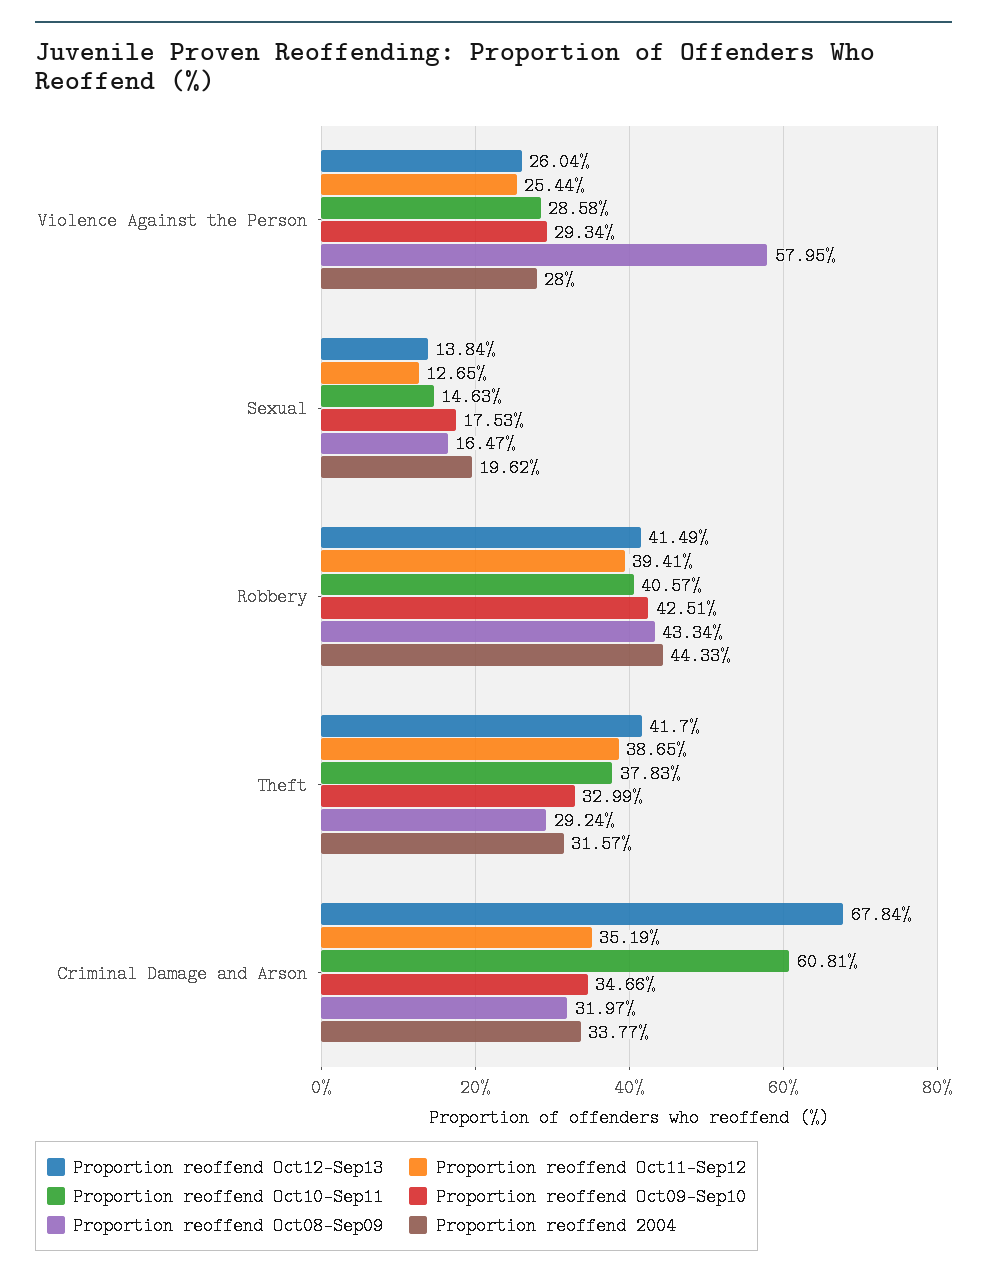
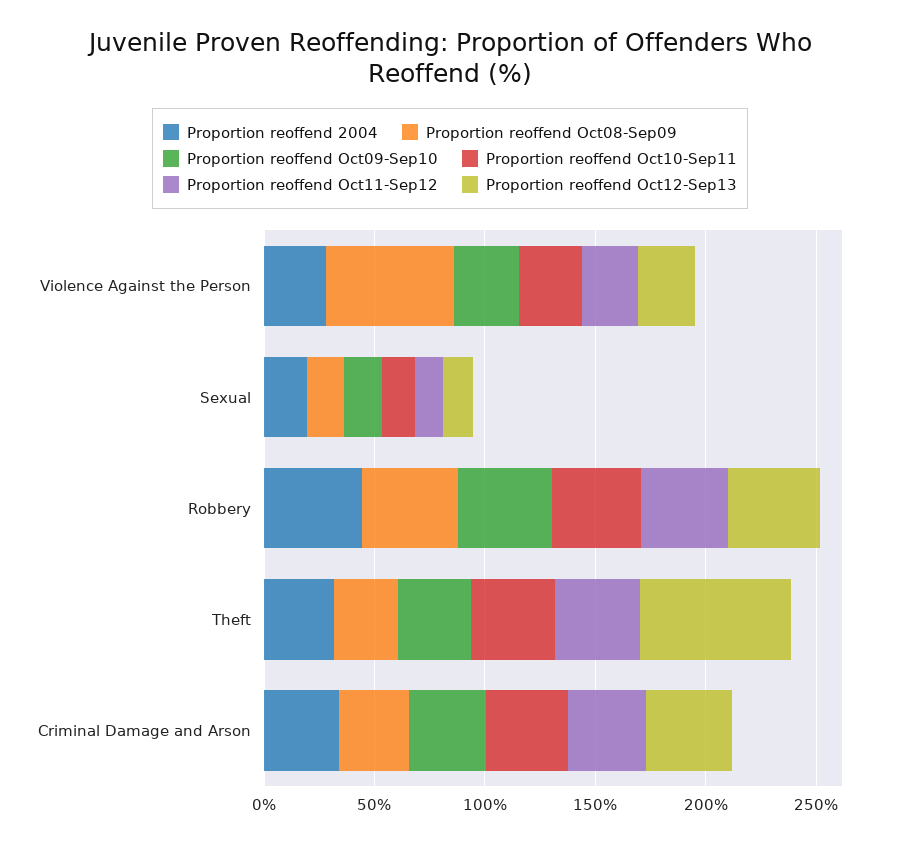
  {
    "Proportion reoffend Oct12-Sep13": {
      "Violence Against the Person": 26.04,
      "Sexual": 13.84,
      "Robbery": 41.49,
-     "Theft": 41.7,
+     "Theft": 70,
-     "Criminal Damage and Arson": 67.84
+     "Criminal Damage and Arson": 40
    },
    "Proportion reoffend Oct11-Sep12": {
      "Violence Against the Person": 25.44,
      "Sexual": 12.65,
      "Robbery": 39.41,
      "Theft": 38.65,
      "Criminal Damage and Arson": 35.19
    },
    "Proportion reoffend Oct10-Sep11": {
      "Violence Against the Person": 28.58,
      "Sexual": 14.63,
      "Robbery": 40.57,
      "Theft": 37.83,
-     "Criminal Damage and Arson": 60.81
+     "Criminal Damage and Arson": 40
    },
    "Proportion reoffend Oct09-Sep10": {
      "Violence Against the Person": 29.34,
      "Sexual": 17.53,
      "Robbery": 42.51,
      "Theft": 32.99,
      "Criminal Damage and Arson": 34.66
    },
    "Proportion reoffend Oct08-Sep09": {
      "Violence Against the Person": 57.95,
      "Sexual": 16.47,
      "Robbery": 43.34,
      "Theft": 29.24,
      "Criminal Damage and Arson": 31.97
    },
    "Proportion reoffend 2004": {
      "Violence Against the Person": 28,
      "Sexual": 19.62,
      "Robbery": 44.33,
      "Theft": 31.57,
      "Criminal Damage and Arson": 33.77
    }
  }

